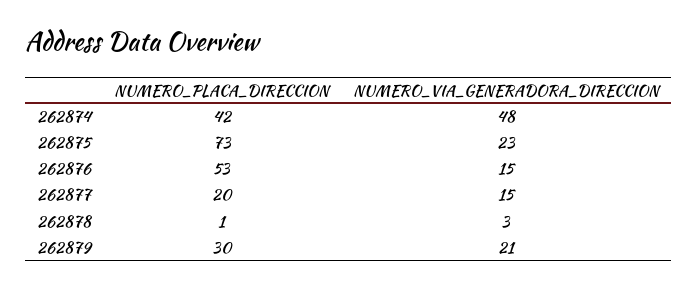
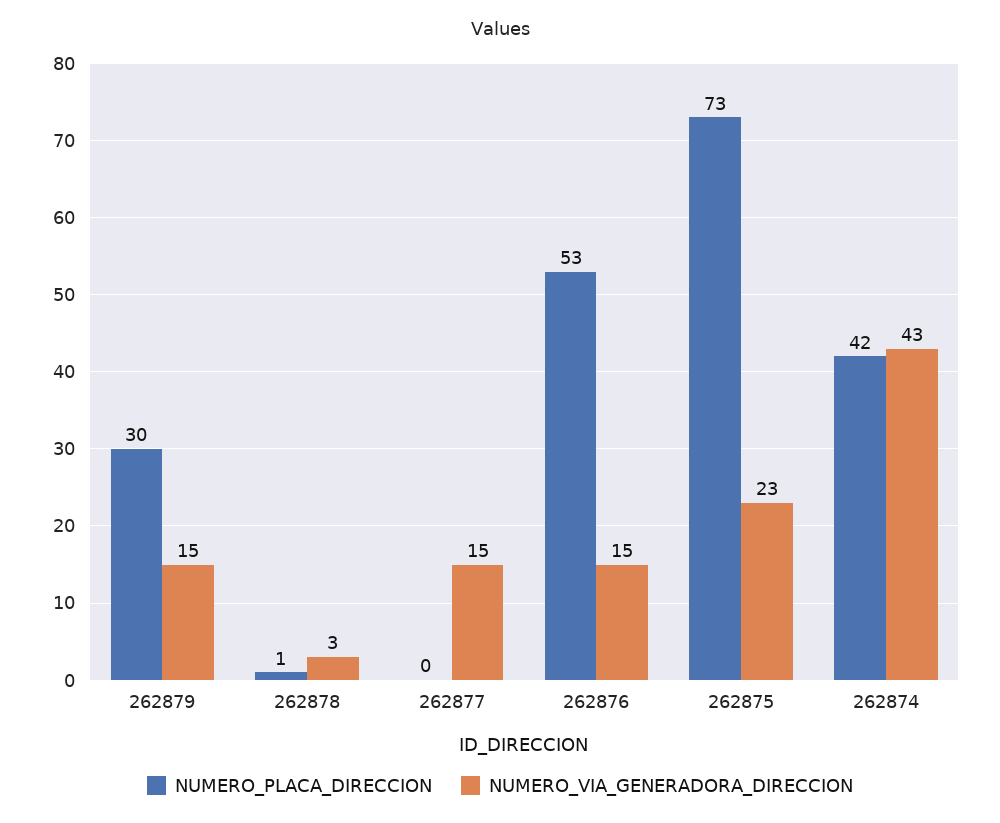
  {
    "NUMERO_PLACA_DIRECCION": {
      "262874": 42,
      "262875": 73,
      "262876": 53,
-     "262877": 20,
+     "262877": 0,
      "262878": 1,
      "262879": 30
    },
    "NUMERO_VIA_GENERADORA_DIRECCION": {
-     "262874": 48,
+     "262874": 43,
      "262875": 23,
      "262876": 15,
      "262877": 15,
      "262878": 3,
-     "262879": 21
+     "262879": 15
    }
  }

